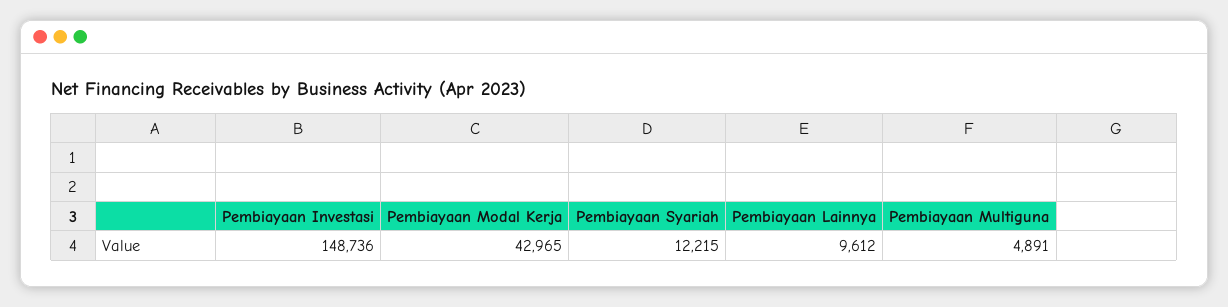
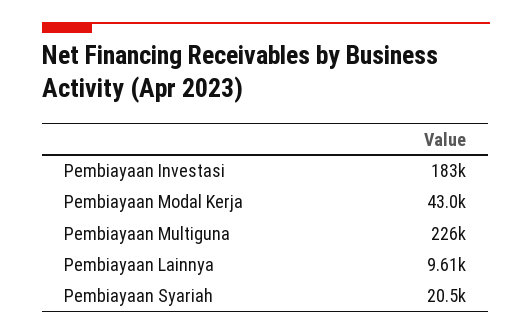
  {
-   "Pembiayaan Investasi": 148736,
+   "Pembiayaan Investasi": 183000,
    "Pembiayaan Modal Kerja": 42965,
-   "Pembiayaan Syariah": 12215,
+   "Pembiayaan Syariah": 20500,
    "Pembiayaan Lainnya": 9612,
-   "Pembiayaan Multiguna": 4891
+   "Pembiayaan Multiguna": 226000
  }

